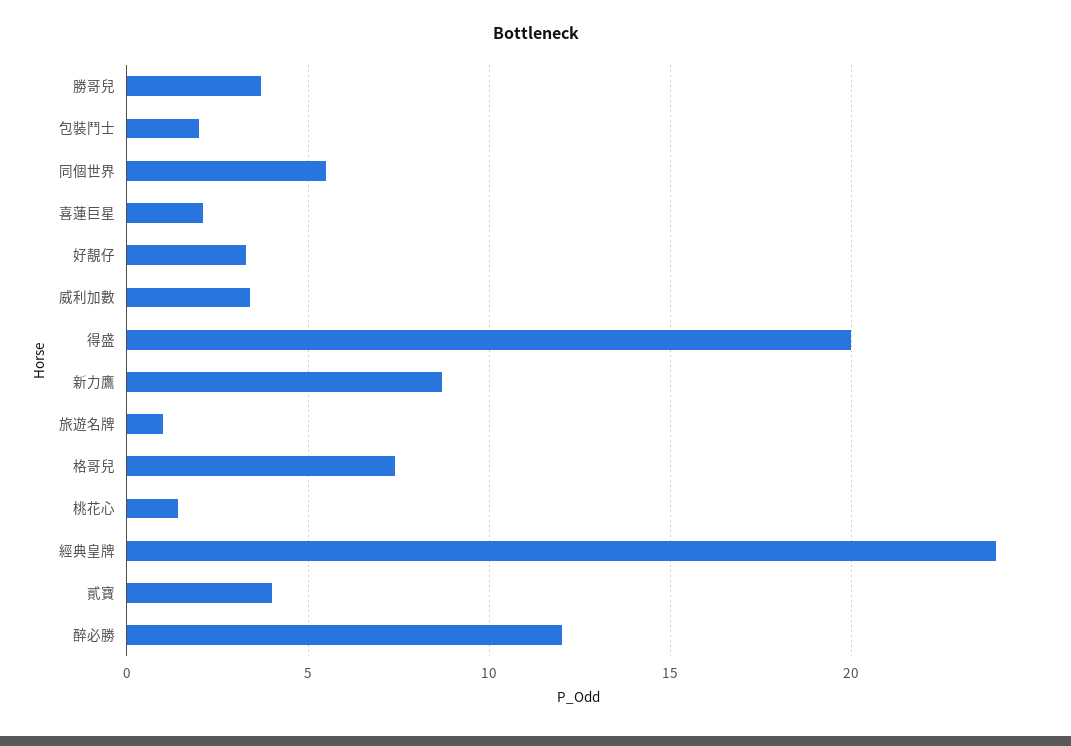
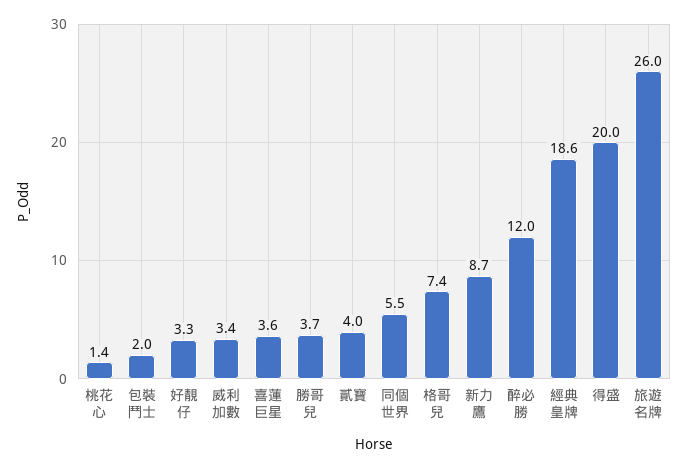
  {
    "勝哥兒": 3.7,
    "包裝鬥士": 2,
    "同個世界": 5.5,
-   "喜蓮巨星": 2,
+   "喜蓮巨星": 3.6,
    "好靚仔": 3.3,
    "威利加數": 3.4,
    "得盛": 20,
    "新力鷹": 8.7,
-   "旅遊名牌": 1,
+   "旅遊名牌": 26,
    "格哥兒": 7.4,
    "桃花心": 1.4,
-   "經典皇牌": 24,
+   "經典皇牌": 18.6,
    "貳寶": 4,
    "醉必勝": 12
  }

